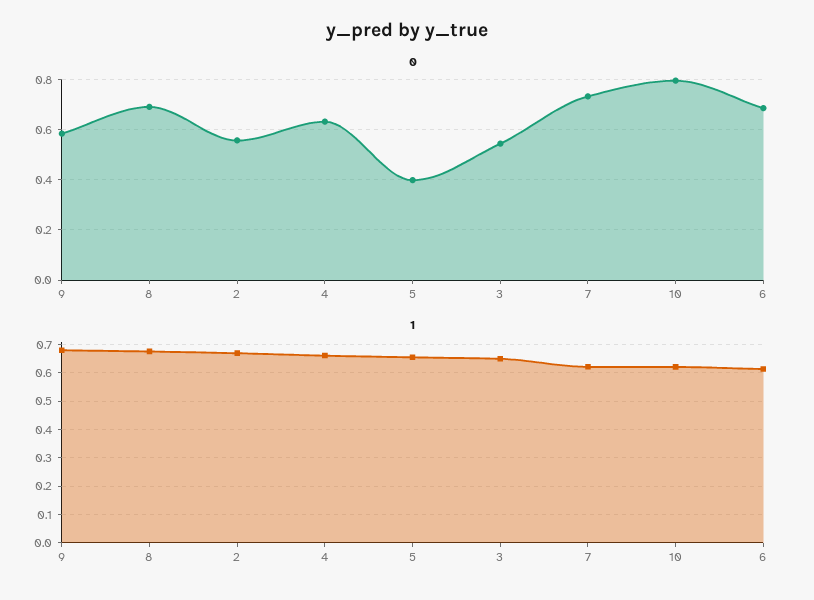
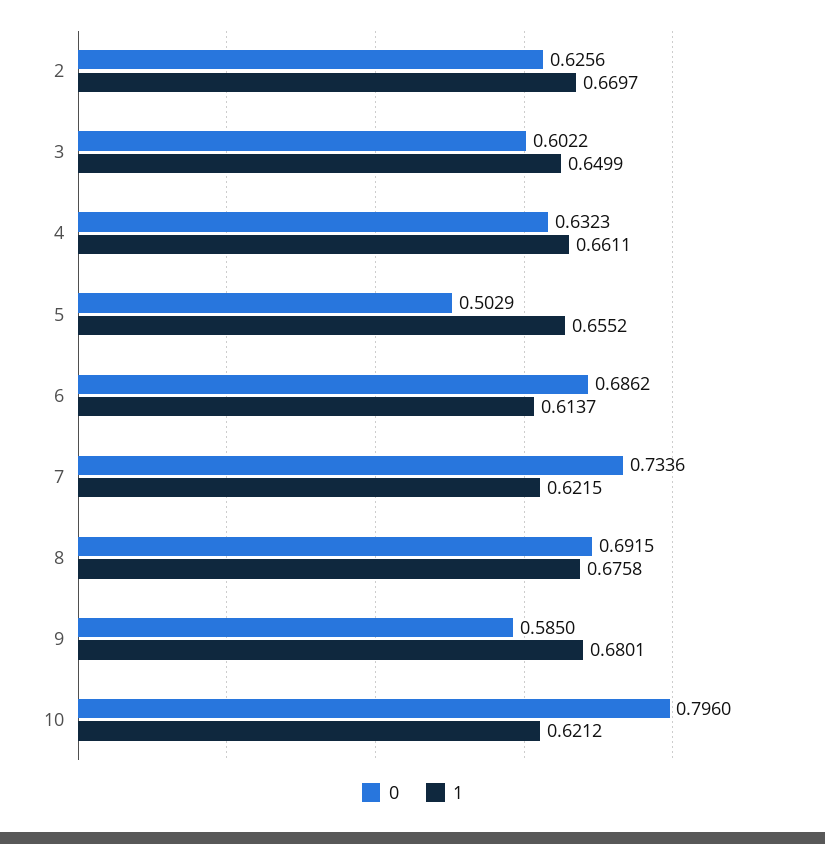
  {
    "0": {
      "9": 0.585,
      "8": 0.6915,
-     "2": 0.55,
+     "2": 0.6256,
      "4": 0.6323,
-     "5": 0.4,
+     "5": 0.5029,
-     "3": 0.55,
+     "3": 0.6022,
      "7": 0.7336,
      "10": 0.796,
      "6": 0.6862
    },
    "1": {
      "9": 0.6801,
      "8": 0.6758,
      "2": 0.6697,
      "4": 0.6611,
      "5": 0.6552,
      "3": 0.6499,
      "7": 0.6215,
      "10": 0.6212,
      "6": 0.6137
    }
  }

